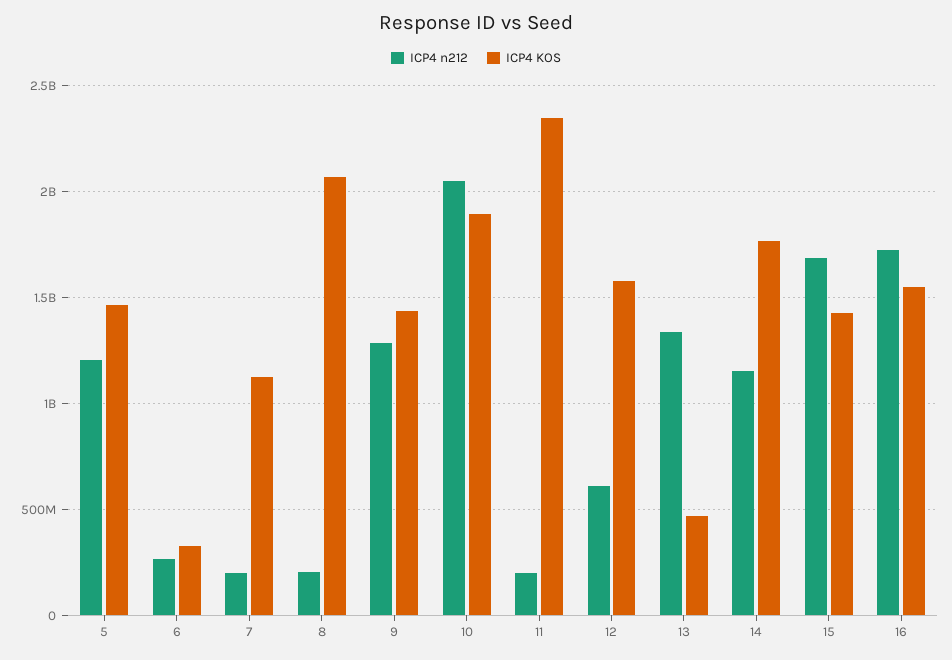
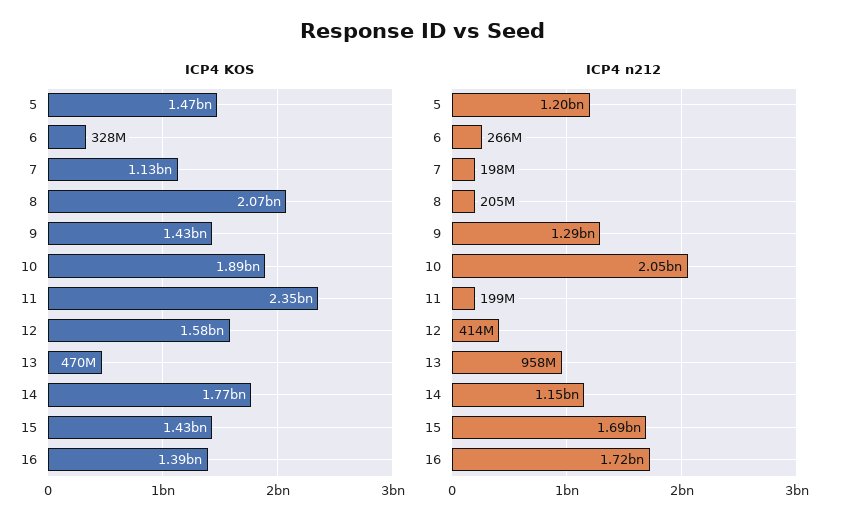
  {
    "ICP4 n212": {
      "5": 1200000000,
      "6": 266000000,
      "7": 198000000,
      "8": 205000000,
      "9": 1290000000,
      "10": 2050000000,
      "11": 199000000,
-     "12": 600000000,
+     "12": 414000000,
-     "13": 1350000000,
+     "13": 958000000,
      "14": 1150000000,
      "15": 1690000000,
      "16": 1720000000
    },
    "ICP4 KOS": {
      "5": 1470000000,
      "6": 328000000,
      "7": 1130000000,
      "8": 2070000000,
      "9": 1430000000,
      "10": 1890000000,
      "11": 2350000000,
      "12": 1580000000,
      "13": 470000000,
      "14": 1770000000,
      "15": 1430000000,
-     "16": 1550000000
+     "16": 1390000000
    }
  }

